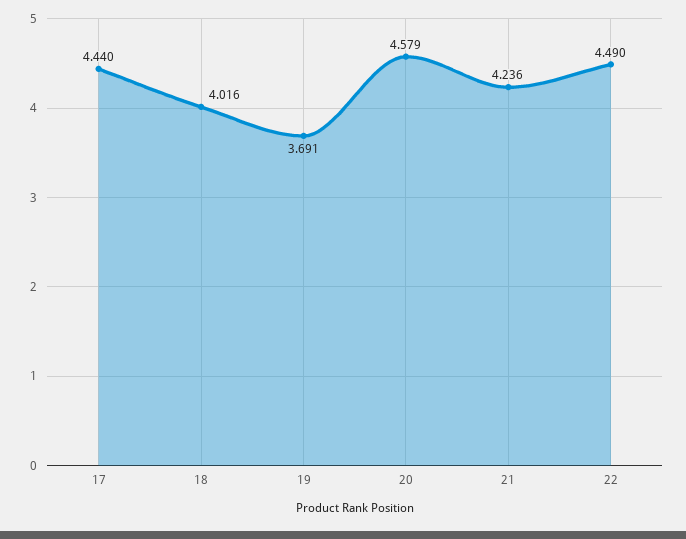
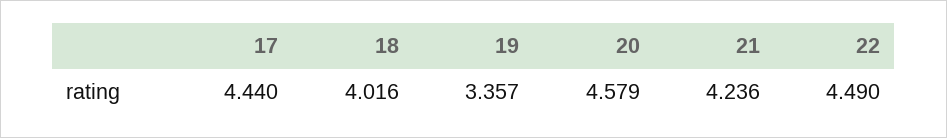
  {
    "17": 4.44,
    "18": 4.016,
-   "19": 3.691,
+   "19": 3.357,
    "20": 4.579,
    "21": 4.236,
    "22": 4.49
  }

